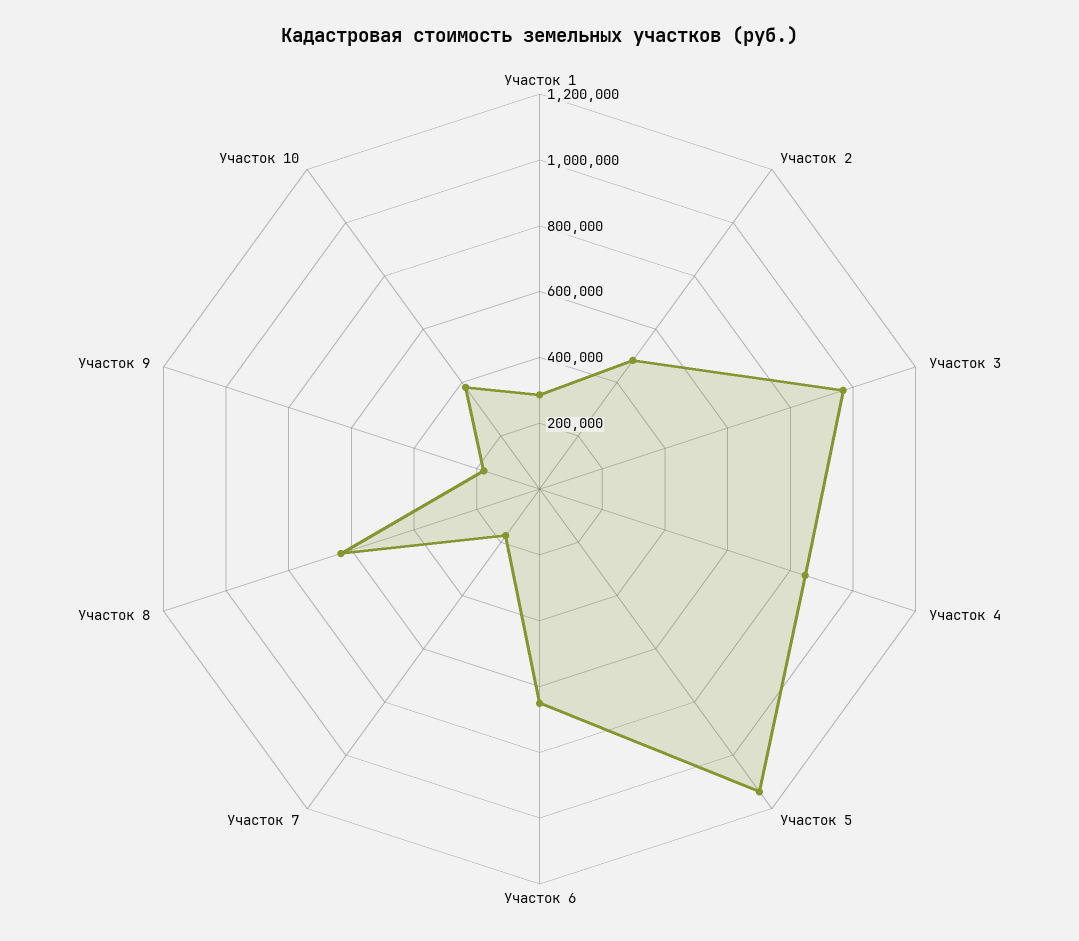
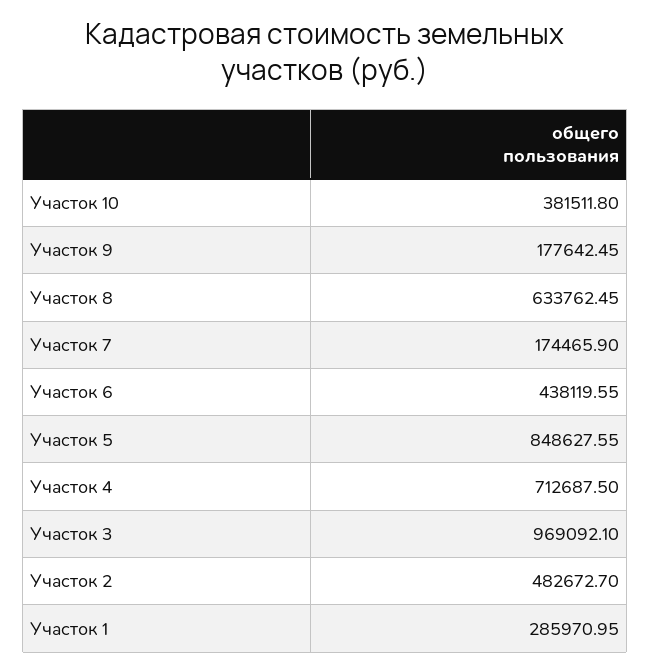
  {
    "Участок 1": 285970.95,
    "Участок 2": 482672.7,
    "Участок 3": 969092.1,
-   "Участок 4": 850000,
+   "Участок 4": 712687.5,
-   "Участок 5": 1150000,
+   "Участок 5": 848627.55,
-   "Участок 6": 650000,
+   "Участок 6": 438119.55,
    "Участок 7": 174465.9,
    "Участок 8": 633762.45,
    "Участок 9": 177642.45,
    "Участок 10": 381511.8
  }

